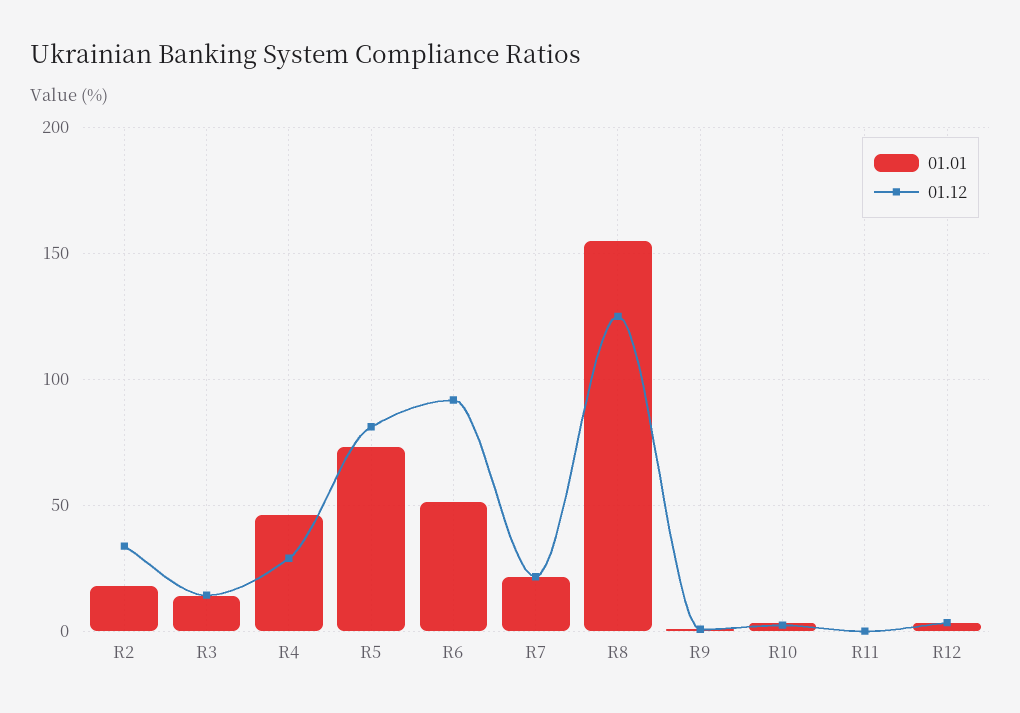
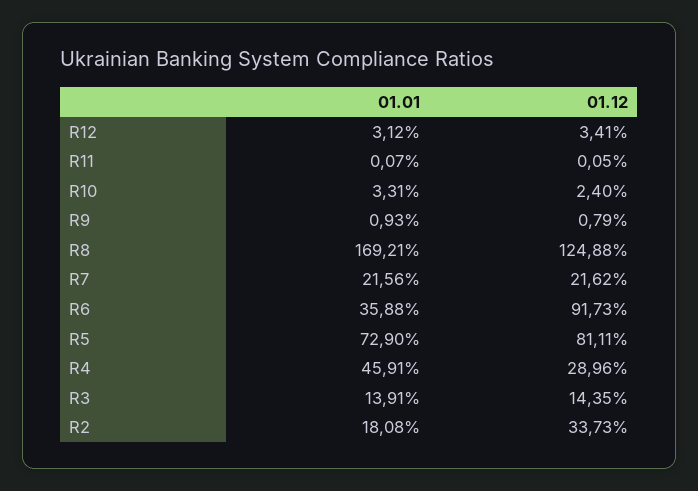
  {
    "01.01": {
      "R2": 18.08,
      "R3": 13.91,
      "R4": 45.91,
      "R5": 72.9,
-     "R6": 50,
+     "R6": 35.88,
      "R7": 21.56,
-     "R8": 155,
+     "R8": 169.21,
      "R9": 0.93,
      "R10": 3.31,
      "R11": 0.07,
      "R12": 3.12
    },
    "01.12": {
      "R2": 33.73,
      "R3": 14.35,
      "R4": 28.96,
      "R5": 81.11,
      "R6": 91.73,
      "R7": 21.62,
      "R8": 124.88,
      "R9": 0.79,
      "R10": 2.4,
      "R11": 0.05,
      "R12": 3.41
    }
  }

